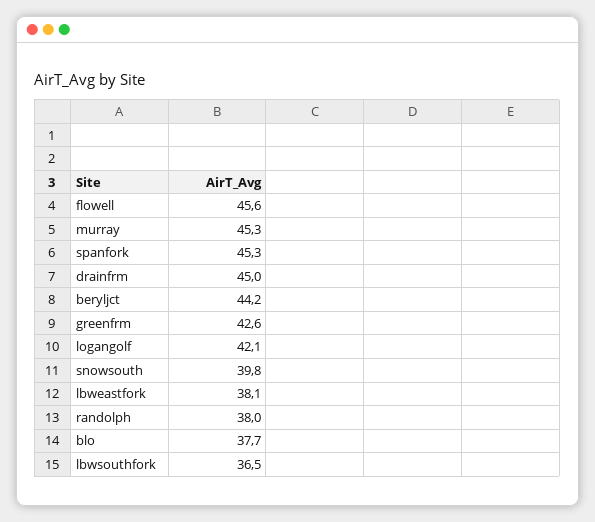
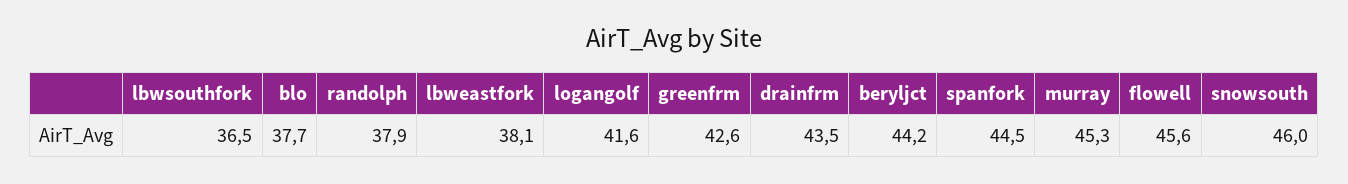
  {
    "flowell": 45.6,
    "murray": 45.3,
-   "spanfork": 45.3,
+   "spanfork": 44.5,
-   "drainfrm": 45,
+   "drainfrm": 43.5,
    "beryljct": 44.2,
    "greenfrm": 42.6,
-   "logangolf": 42.1,
+   "logangolf": 41.6,
-   "snowsouth": 39.8,
+   "snowsouth": 46,
    "lbweastfork": 38.1,
-   "randolph": 38,
+   "randolph": 37.9,
    "blo": 37.7,
    "lbwsouthfork": 36.5
  }

